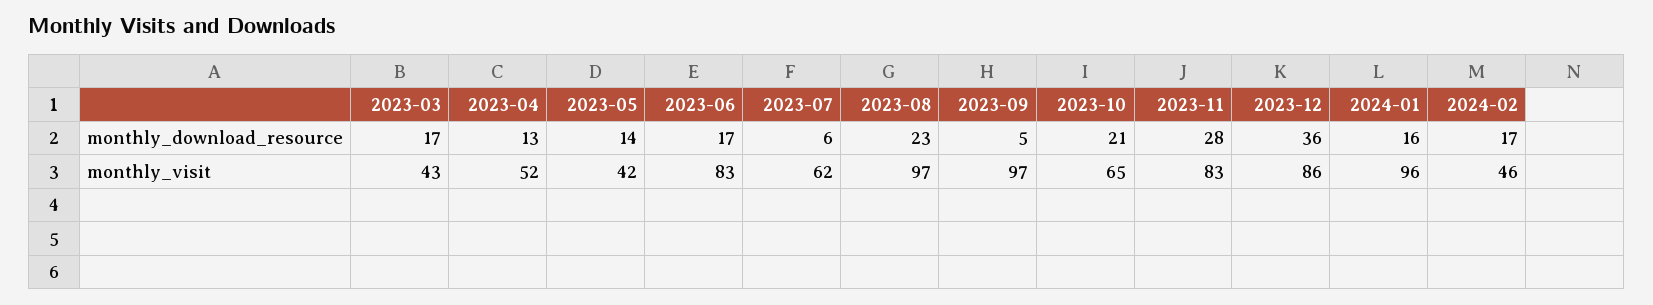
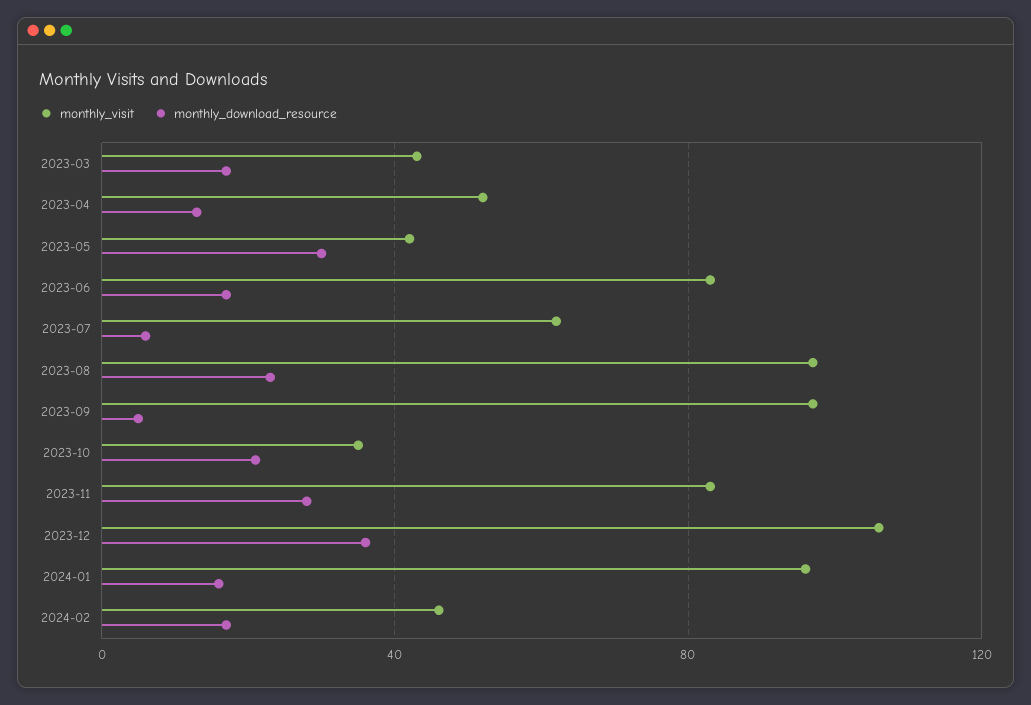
  {
    "monthly_download_resource": {
      "2023-03": 17,
      "2023-04": 13,
-     "2023-05": 14,
+     "2023-05": 30,
      "2023-06": 17,
      "2023-07": 6,
      "2023-08": 23,
      "2023-09": 5,
      "2023-10": 21,
      "2023-11": 28,
      "2023-12": 36,
      "2024-01": 16,
      "2024-02": 17
    },
    "monthly_visit": {
      "2023-03": 43,
      "2023-04": 52,
      "2023-05": 42,
      "2023-06": 83,
      "2023-07": 62,
      "2023-08": 97,
      "2023-09": 97,
-     "2023-10": 65,
+     "2023-10": 35,
      "2023-11": 83,
-     "2023-12": 86,
+     "2023-12": 105,
      "2024-01": 96,
      "2024-02": 46
    }
  }

